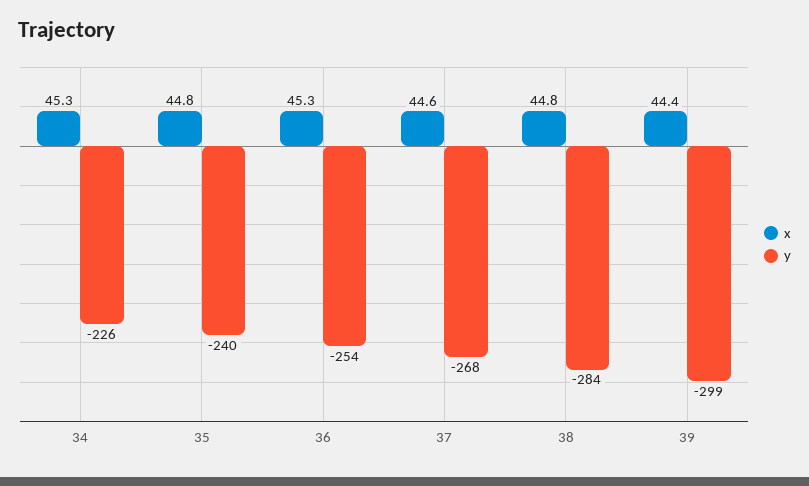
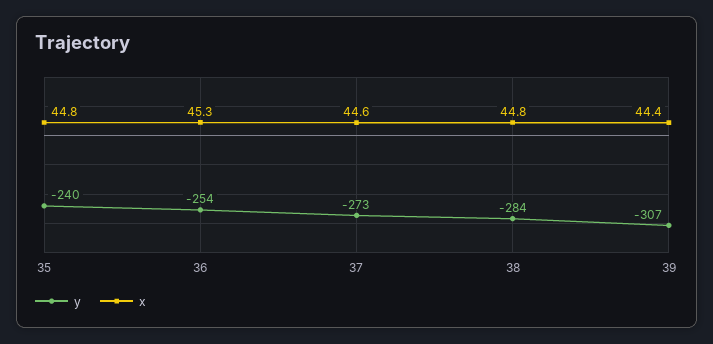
  {
    "x": {
-     "34": 45.3,
      "35": 44.8,
      "36": 45.3,
      "37": 44.6,
      "38": 44.8,
      "39": 44.4
    },
    "y": {
-     "34": -226,
      "35": -240,
      "36": -254,
-     "37": -268,
+     "37": -273,
      "38": -284,
-     "39": -299
+     "39": -307
    }
  }

